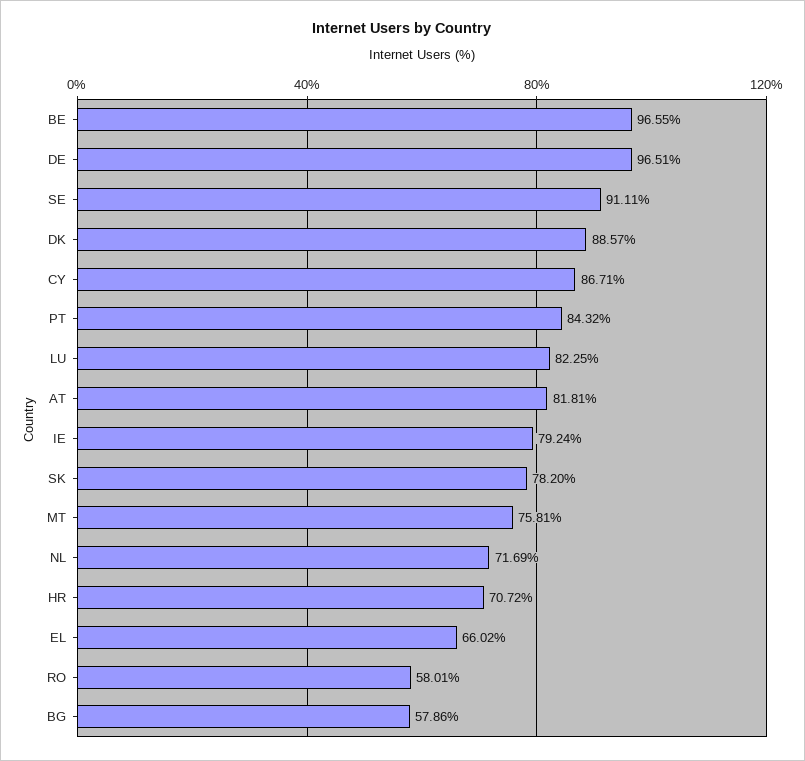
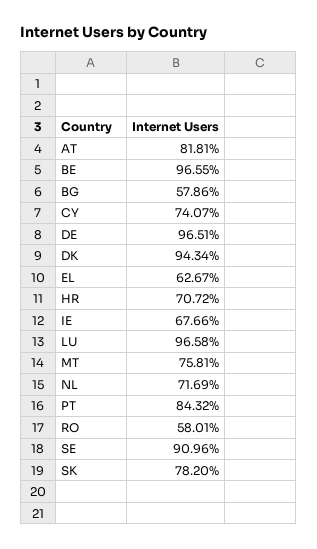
  {
    "BE": 96.55,
    "DE": 96.51,
-   "SE": 91.11,
+   "SE": 90.96,
-   "DK": 88.57,
+   "DK": 94.34,
-   "CY": 86.71,
+   "CY": 74.07,
    "PT": 84.32,
-   "LU": 82.25,
+   "LU": 96.58,
    "AT": 81.81,
-   "IE": 79.24,
+   "IE": 67.66,
    "SK": 78.2,
    "MT": 75.81,
    "NL": 71.69,
    "HR": 70.72,
-   "EL": 66.02,
+   "EL": 62.67,
    "RO": 58.01,
    "BG": 57.86
  }

